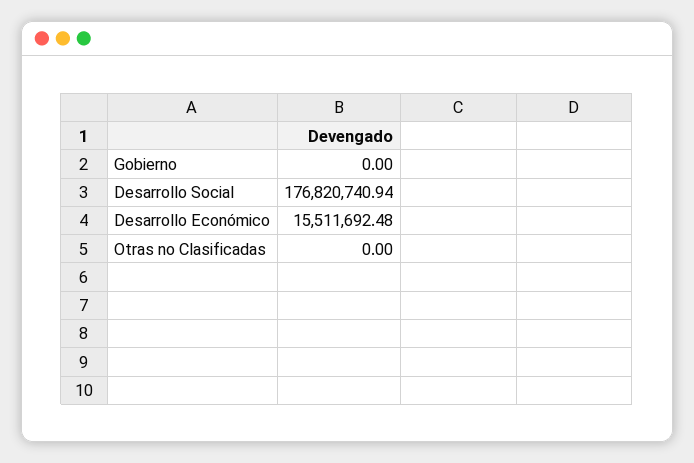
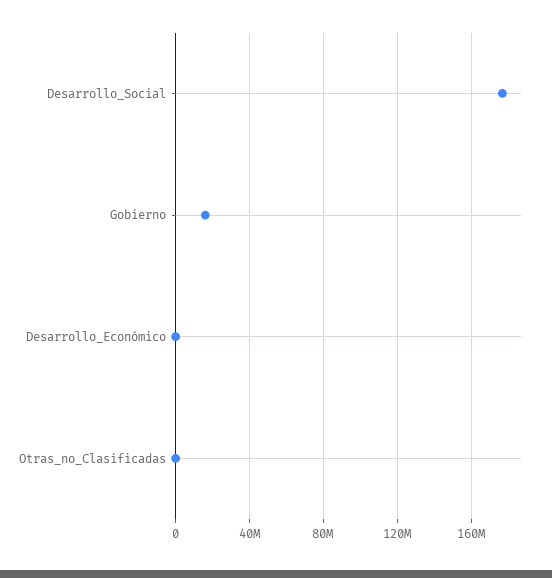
  {
-   "Gobierno": 0,
+   "Gobierno": 15000000,
    "Desarrollo Social": 176820740.94,
-   "Desarrollo Económico": 15511692.48,
+   "Desarrollo Económico": 0,
    "Otras no Clasificadas": 0
  }

